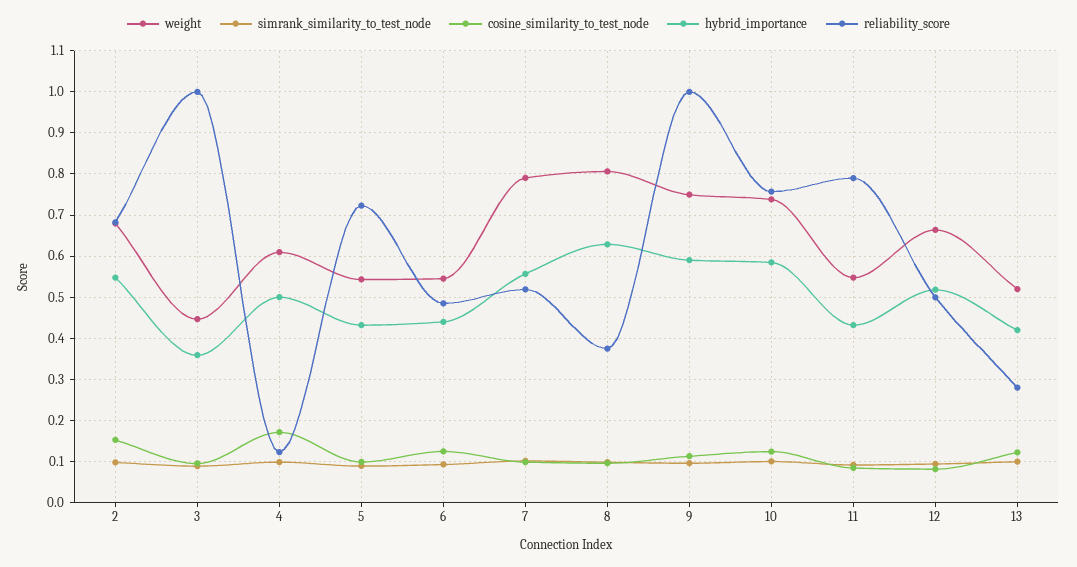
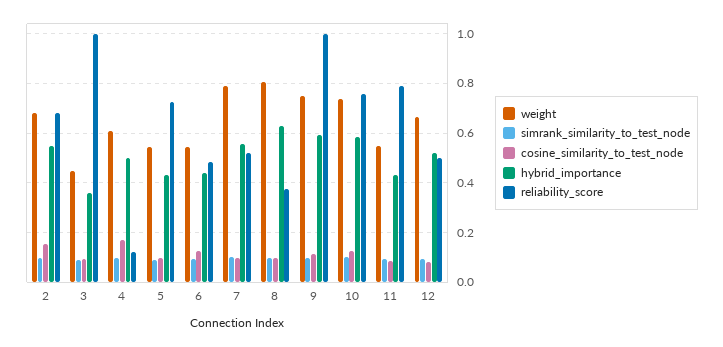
  {
    "weight": {
      "2": 0.68,
      "3": 0.44,
      "4": 0.6,
      "5": 0.54,
      "6": 0.54,
      "7": 0.8,
      "8": 0.8,
      "9": 0.74,
      "10": 0.74,
      "11": 0.54,
-     "12": 0.66,
+     "12": 0.66
-     "13": 0.52
    },
    "simrank_similarity_to_test_node": {
      "2": 0.1,
      "3": 0.08,
      "4": 0.1,
      "5": 0.08,
      "6": 0.1,
      "7": 0.1,
      "8": 0.1,
      "9": 0.1,
      "10": 0.1,
      "11": 0.1,
-     "12": 0.1,
+     "12": 0.1
-     "13": 0.1
    },
    "cosine_similarity_to_test_node": {
      "2": 0.16,
      "3": 0.1,
      "4": 0.18,
      "5": 0.1,
      "6": 0.12,
      "7": 0.1,
      "8": 0.1,
      "9": 0.12,
      "10": 0.12,
      "11": 0.08,
-     "12": 0.08,
+     "12": 0.08
-     "13": 0.12
    },
    "hybrid_importance": {
      "2": 0.54,
      "3": 0.36,
      "4": 0.5,
      "5": 0.44,
      "6": 0.44,
      "7": 0.56,
      "8": 0.62,
      "9": 0.6,
      "10": 0.58,
      "11": 0.44,
-     "12": 0.52,
+     "12": 0.52
-     "13": 0.42
    },
    "reliability_score": {
      "2": 0.68,
      "3": 1,
      "4": 0.12,
      "5": 0.72,
      "6": 0.48,
      "7": 0.52,
      "8": 0.38,
      "9": 1,
      "10": 0.76,
      "11": 0.8,
-     "12": 0.5,
+     "12": 0.5
-     "13": 0.28
    }
  }

